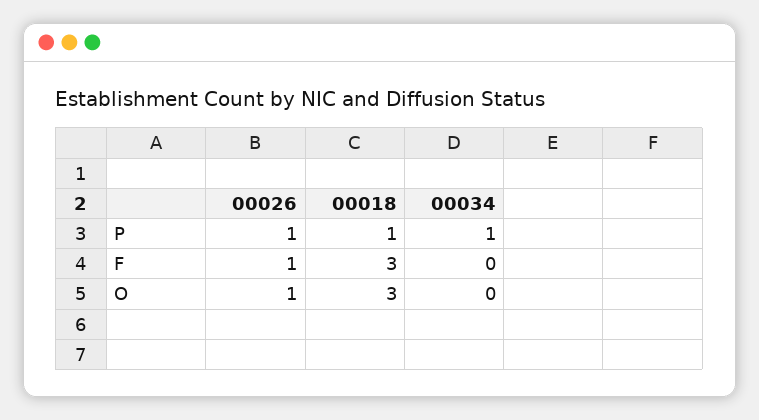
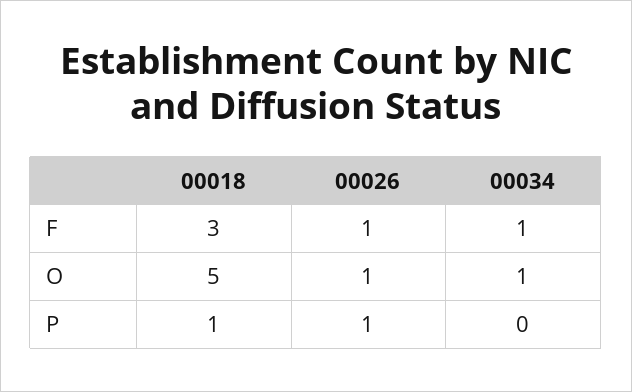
  {
    "00026": {
      "P": 1,
      "F": 1,
      "O": 1
    },
    "00018": {
      "P": 1,
      "F": 3,
-     "O": 3
+     "O": 5
    },
    "00034": {
-     "P": 1,
+     "P": 0,
-     "F": 0,
+     "F": 1,
-     "O": 0
+     "O": 1
    }
  }

